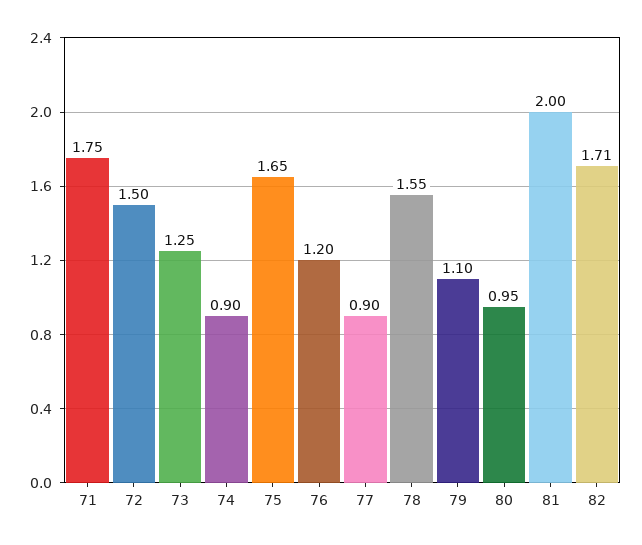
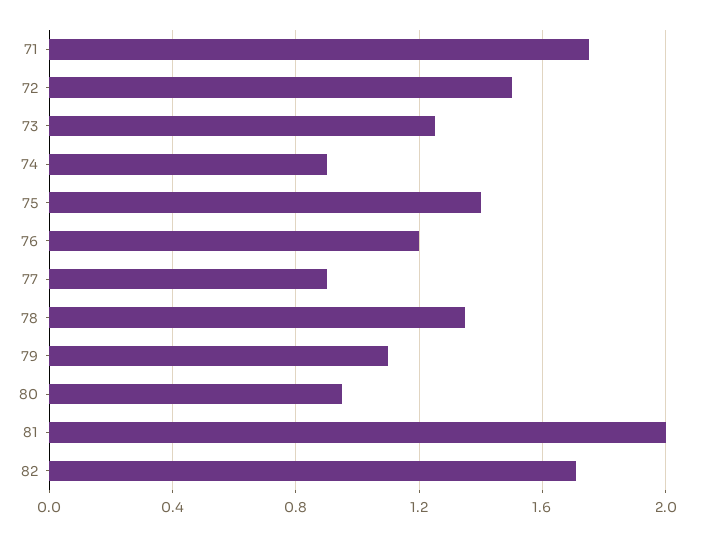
  {
    "71": 1.75,
    "72": 1.5,
    "73": 1.25,
    "74": 0.9,
-   "75": 1.65,
+   "75": 1.4,
    "76": 1.2,
    "77": 0.9,
-   "78": 1.55,
+   "78": 1.35,
    "79": 1.1,
    "80": 0.95,
    "81": 2,
    "82": 1.71
  }

